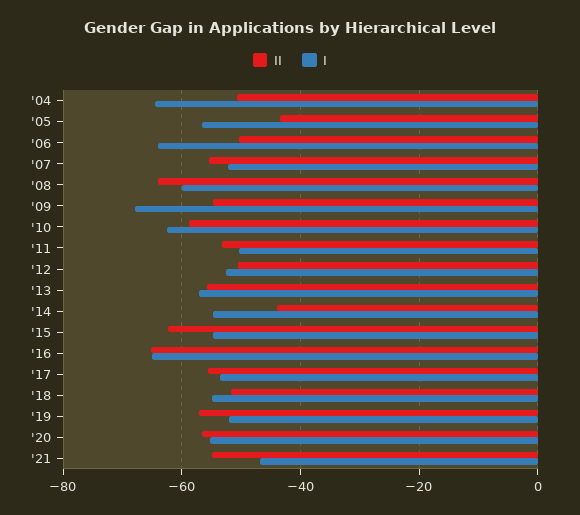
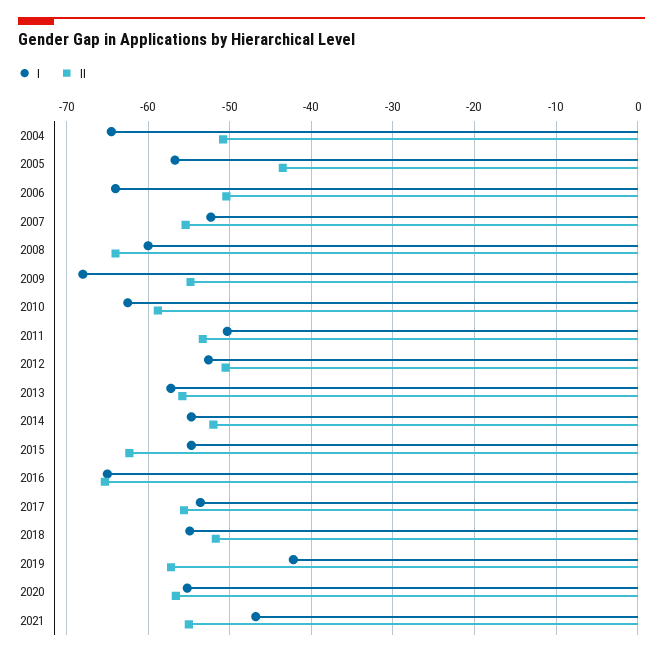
  {
    "II": {
      "'04": -51,
      "'05": -44,
      "'06": -50,
      "'07": -55,
      "'08": -64,
      "'09": -55,
      "'10": -59,
      "'11": -53,
      "'12": -51,
      "'13": -56,
-     "'14": -44,
+     "'14": -52,
      "'15": -62,
      "'16": -65,
      "'17": -56,
      "'18": -52,
      "'19": -57,
      "'20": -57,
      "'21": -55
    },
    "I": {
      "'04": -65,
      "'05": -57,
      "'06": -64,
      "'07": -52,
      "'08": -60,
      "'09": -68,
      "'10": -63,
      "'11": -50,
      "'12": -53,
      "'13": -57,
      "'14": -55,
      "'15": -55,
      "'16": -65,
      "'17": -54,
      "'18": -55,
-     "'19": -52,
+     "'19": -42,
      "'20": -55,
      "'21": -47
    }
  }

